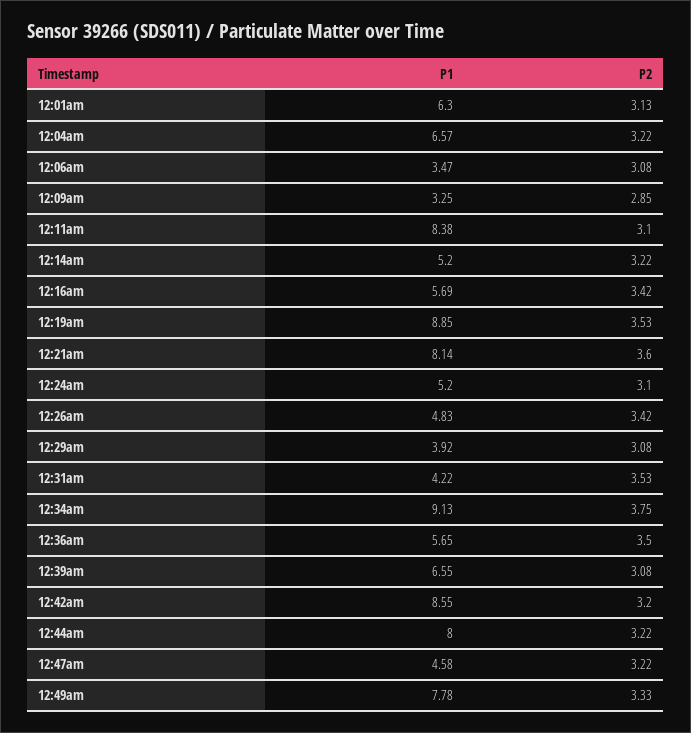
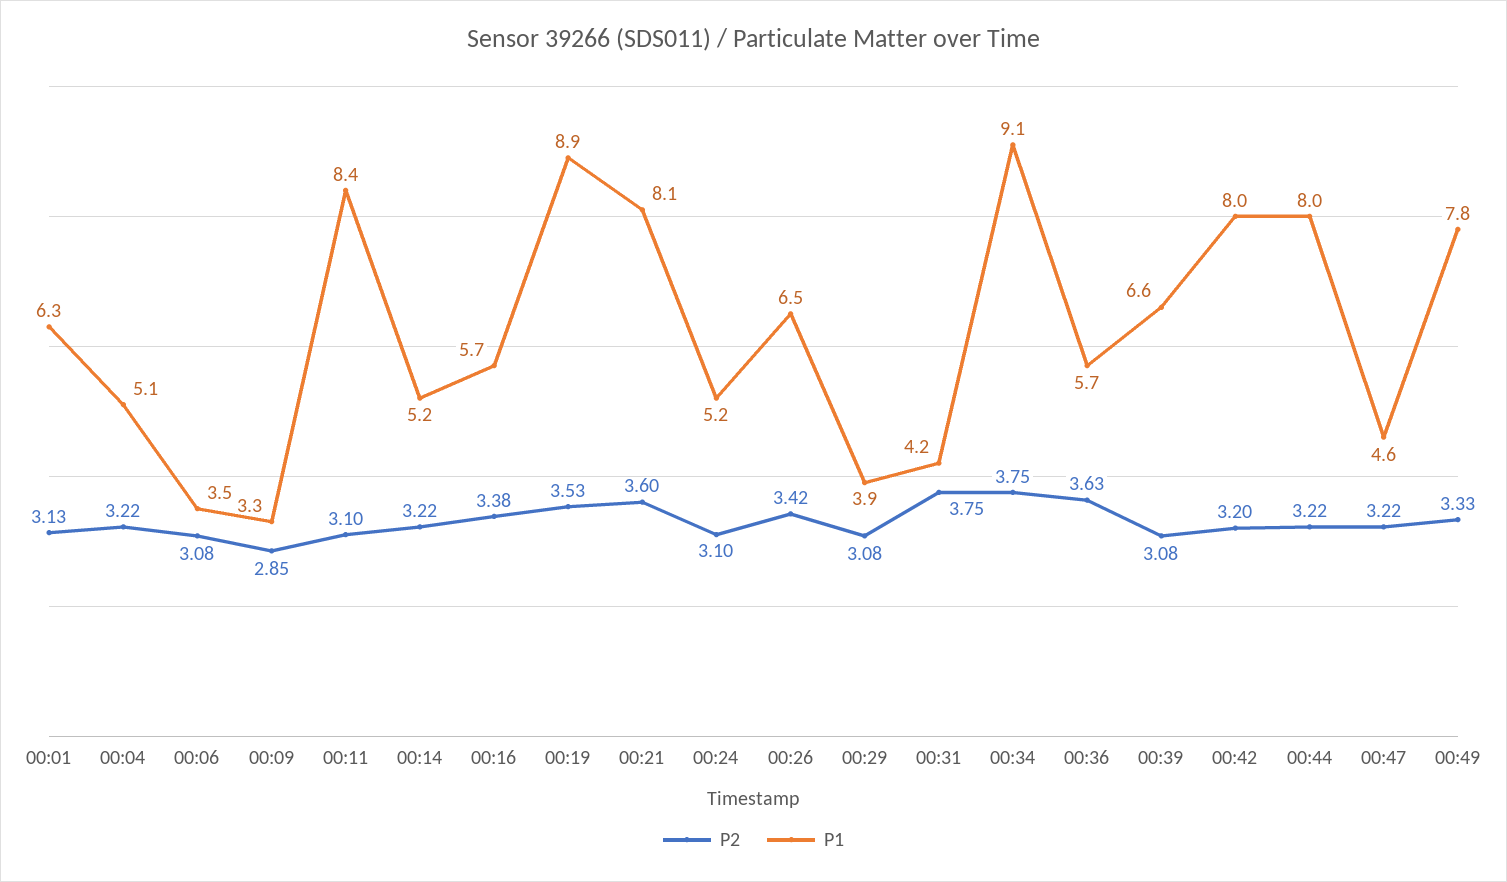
  {
    "P1": {
      "12:01am": 6.3,
-     "12:04am": 6.57,
+     "12:04am": 5.1,
      "12:06am": 3.47,
      "12:09am": 3.25,
      "12:11am": 8.38,
      "12:14am": 5.2,
      "12:16am": 5.69,
      "12:19am": 8.85,
      "12:21am": 8.14,
      "12:24am": 5.2,
-     "12:26am": 4.83,
+     "12:26am": 6.5,
      "12:29am": 3.92,
      "12:31am": 4.22,
      "12:34am": 9.13,
      "12:36am": 5.65,
      "12:39am": 6.55,
-     "12:42am": 8.55,
+     "12:42am": 8,
      "12:44am": 8,
      "12:47am": 4.58,
      "12:49am": 7.78
    },
    "P2": {
      "12:01am": 3.13,
      "12:04am": 3.22,
      "12:06am": 3.08,
      "12:09am": 2.85,
      "12:11am": 3.1,
      "12:14am": 3.22,
-     "12:16am": 3.42,
+     "12:16am": 3.38,
      "12:19am": 3.53,
      "12:21am": 3.6,
      "12:24am": 3.1,
      "12:26am": 3.42,
      "12:29am": 3.08,
-     "12:31am": 3.53,
+     "12:31am": 3.75,
      "12:34am": 3.75,
-     "12:36am": 3.5,
+     "12:36am": 3.63,
      "12:39am": 3.08,
      "12:42am": 3.2,
      "12:44am": 3.22,
      "12:47am": 3.22,
      "12:49am": 3.33
    }
  }

